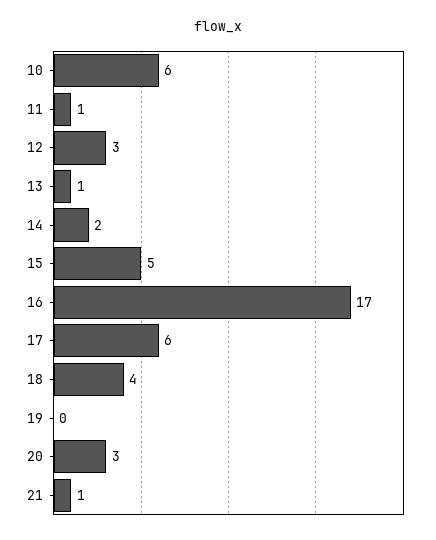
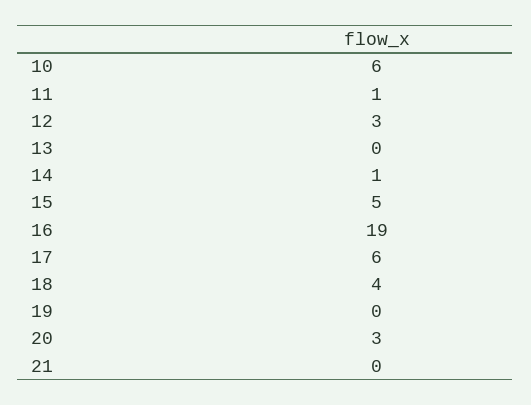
  {
    "10": 6,
    "11": 1,
    "12": 3,
-   "13": 1,
+   "13": 0,
-   "14": 2,
+   "14": 1,
    "15": 5,
-   "16": 17,
+   "16": 19,
    "17": 6,
    "18": 4,
    "19": 0,
    "20": 3,
-   "21": 1
+   "21": 0
  }

